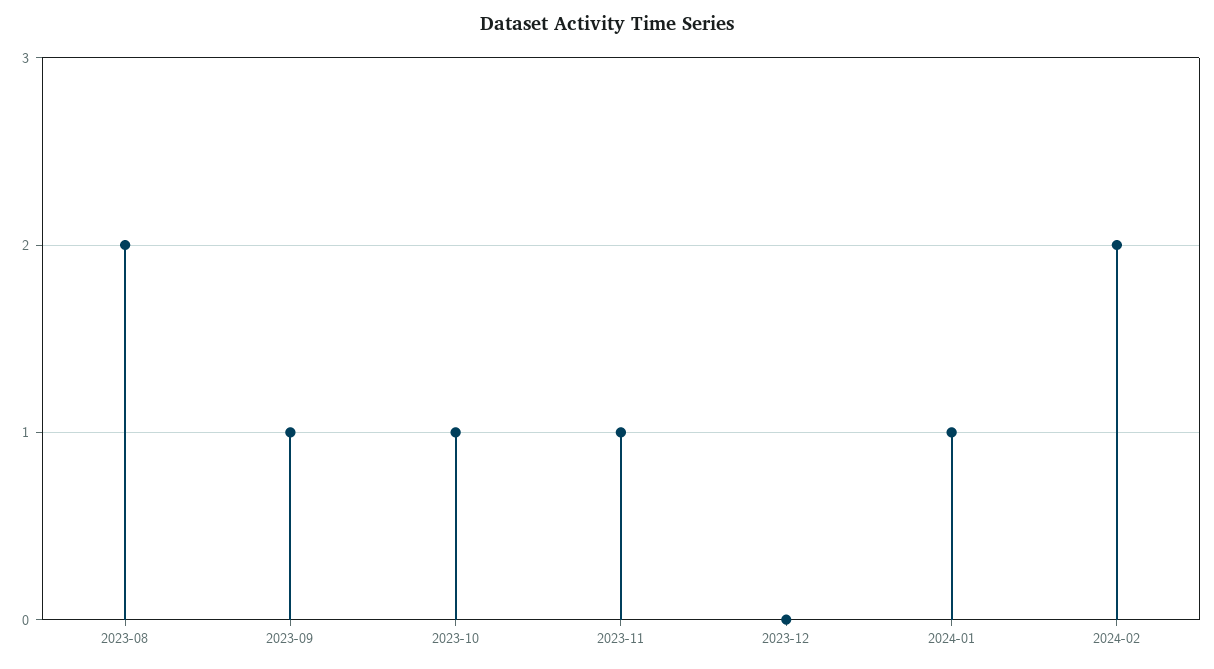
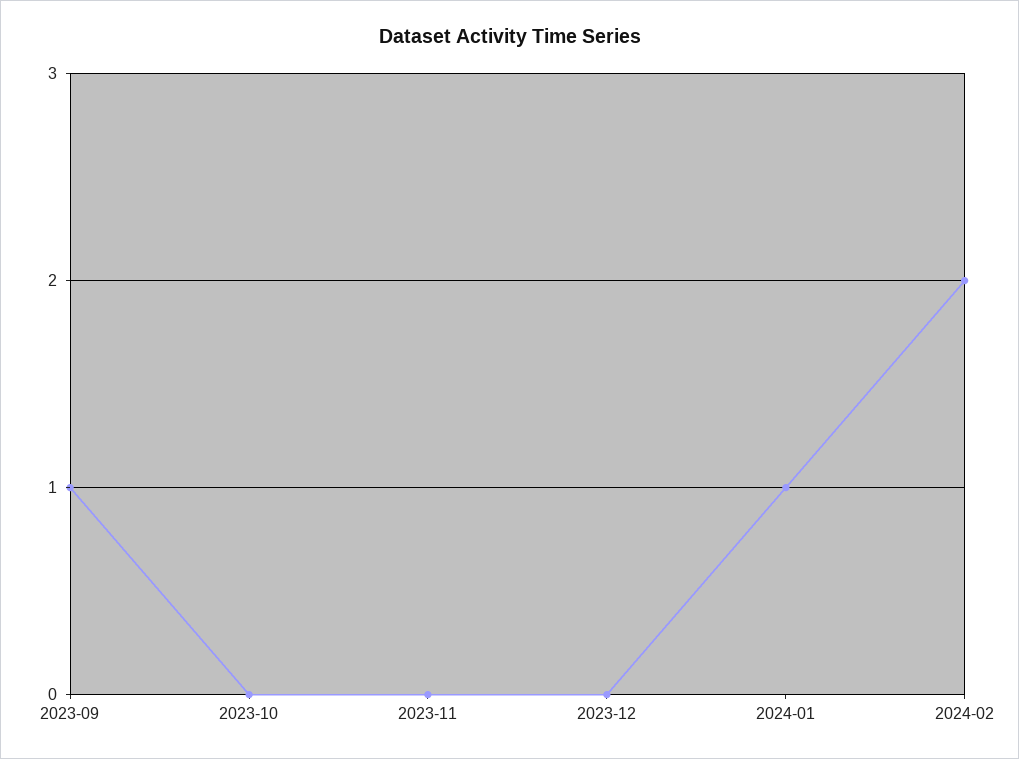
  {
-   "2023-08": 2,
    "2023-09": 1,
-   "2023-10": 1,
+   "2023-10": 0,
-   "2023-11": 1,
+   "2023-11": 0,
    "2023-12": 0,
    "2024-01": 1,
    "2024-02": 2
  }

